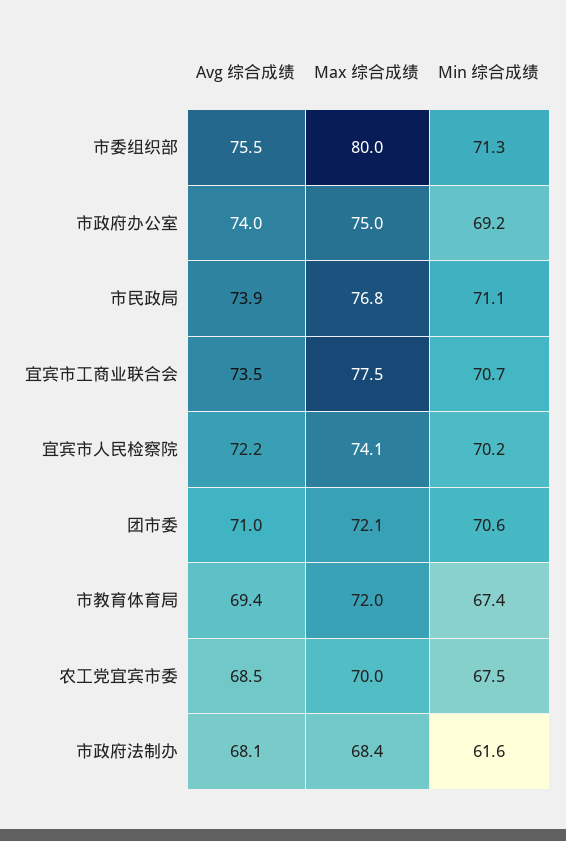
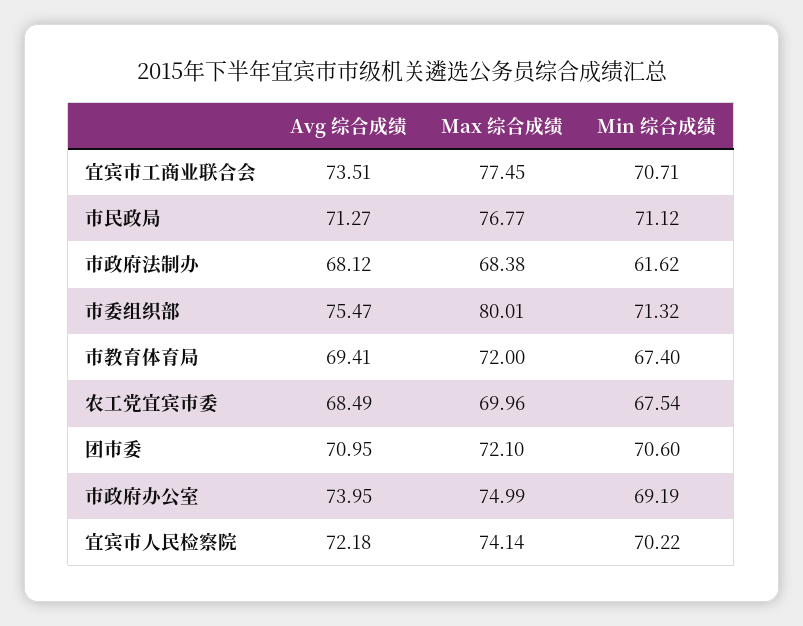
  {
    "Avg 综合成绩": {
      "市委组织部": 75.47,
      "市政府办公室": 73.95,
-     "市民政局": 73.9,
+     "市民政局": 71.27,
      "宜宾市工商业联合会": 73.51,
      "宜宾市人民检察院": 72.18,
      "团市委": 70.95,
      "市教育体育局": 69.41,
      "农工党宜宾市委": 68.49,
      "市政府法制办": 68.12
    },
    "Max 综合成绩": {
      "市委组织部": 80.01,
      "市政府办公室": 74.99,
      "市民政局": 76.77,
      "宜宾市工商业联合会": 77.45,
      "宜宾市人民检察院": 74.14,
      "团市委": 72.1,
      "市教育体育局": 72,
      "农工党宜宾市委": 69.96,
      "市政府法制办": 68.38
    },
    "Min 综合成绩": {
      "市委组织部": 71.32,
      "市政府办公室": 69.19,
      "市民政局": 71.12,
      "宜宾市工商业联合会": 70.71,
      "宜宾市人民检察院": 70.22,
      "团市委": 70.6,
      "市教育体育局": 67.4,
      "农工党宜宾市委": 67.54,
      "市政府法制办": 61.62
    }
  }

